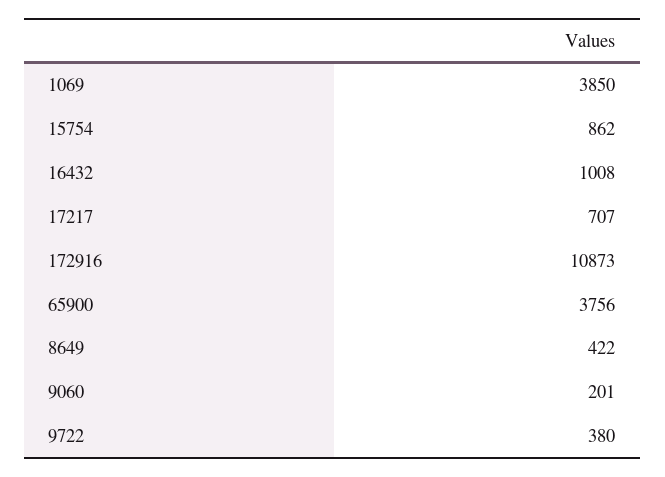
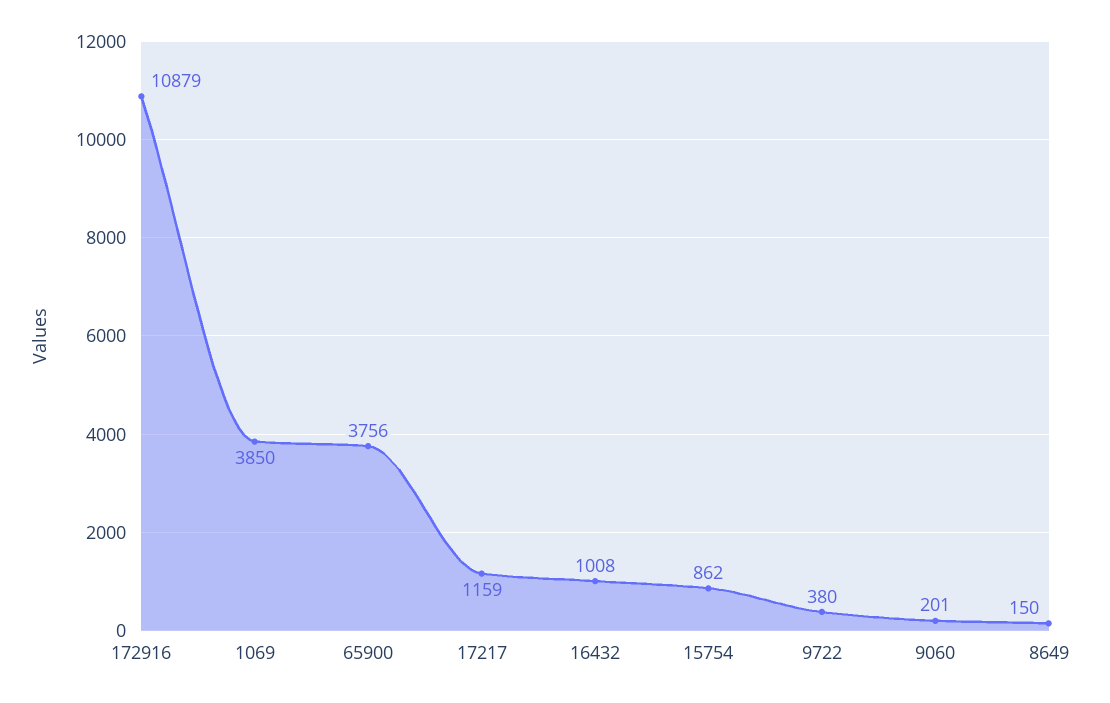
  {
    "1069": 3850,
    "15754": 862,
    "16432": 1008,
-   "17217": 707,
+   "17217": 1159,
-   "172916": 10873,
+   "172916": 10879,
    "65900": 3756,
-   "8649": 422,
+   "8649": 150,
    "9060": 201,
    "9722": 380
  }

